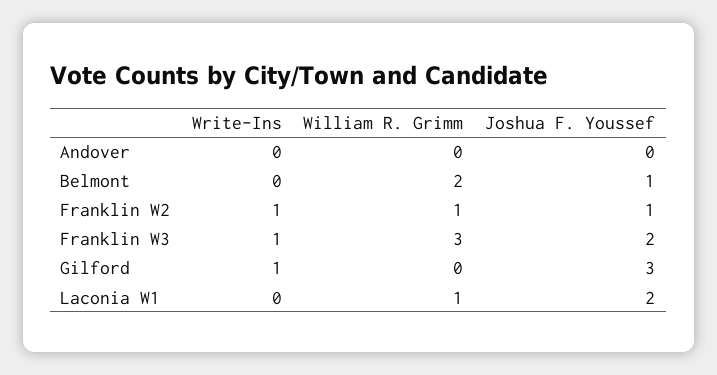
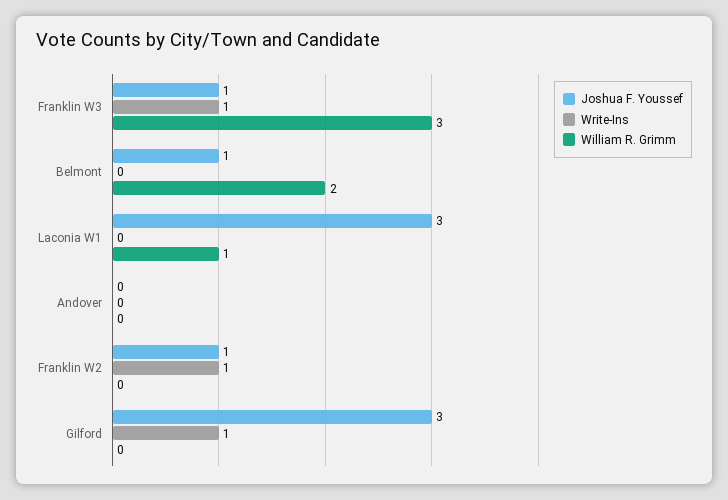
  {
    "Write-Ins": {
      "Andover": 0,
      "Belmont": 0,
      "Franklin W2": 1,
      "Franklin W3": 1,
      "Gilford": 1,
      "Laconia W1": 0
    },
    "William R. Grimm": {
      "Andover": 0,
      "Belmont": 2,
-     "Franklin W2": 1,
+     "Franklin W2": 0,
      "Franklin W3": 3,
      "Gilford": 0,
      "Laconia W1": 1
    },
    "Joshua F. Youssef": {
      "Andover": 0,
      "Belmont": 1,
      "Franklin W2": 1,
-     "Franklin W3": 2,
+     "Franklin W3": 1,
      "Gilford": 3,
-     "Laconia W1": 2
+     "Laconia W1": 3
    }
  }

